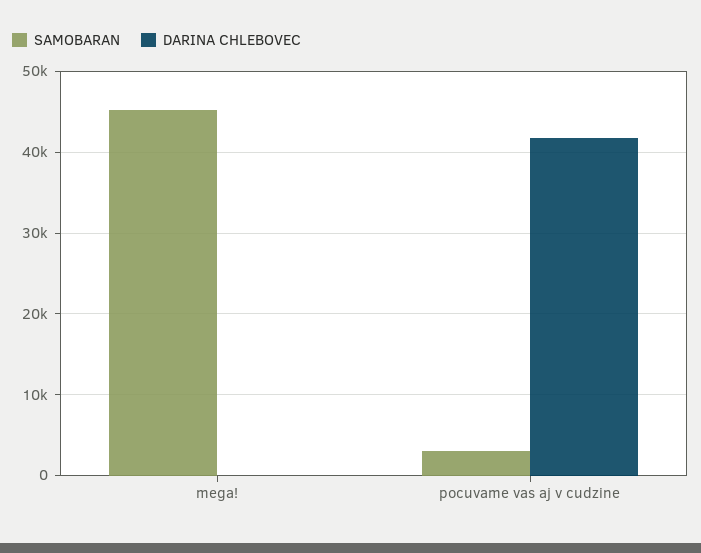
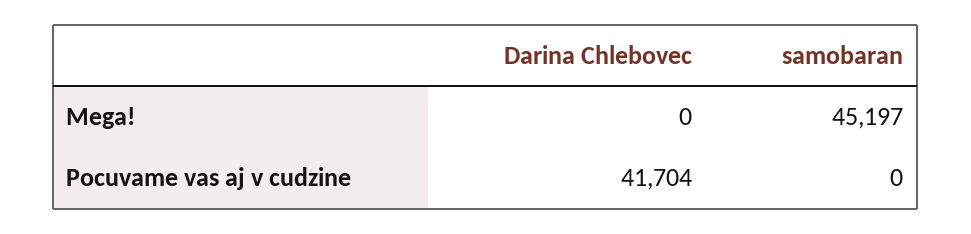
  {
    "SAMOBARAN": {
      "mega!": 45197,
-     "pocuvame vas aj v cudzine": 3000
+     "pocuvame vas aj v cudzine": 0
    },
    "DARINA CHLEBOVEC": {
      "mega!": 0,
      "pocuvame vas aj v cudzine": 41704
    }
  }

